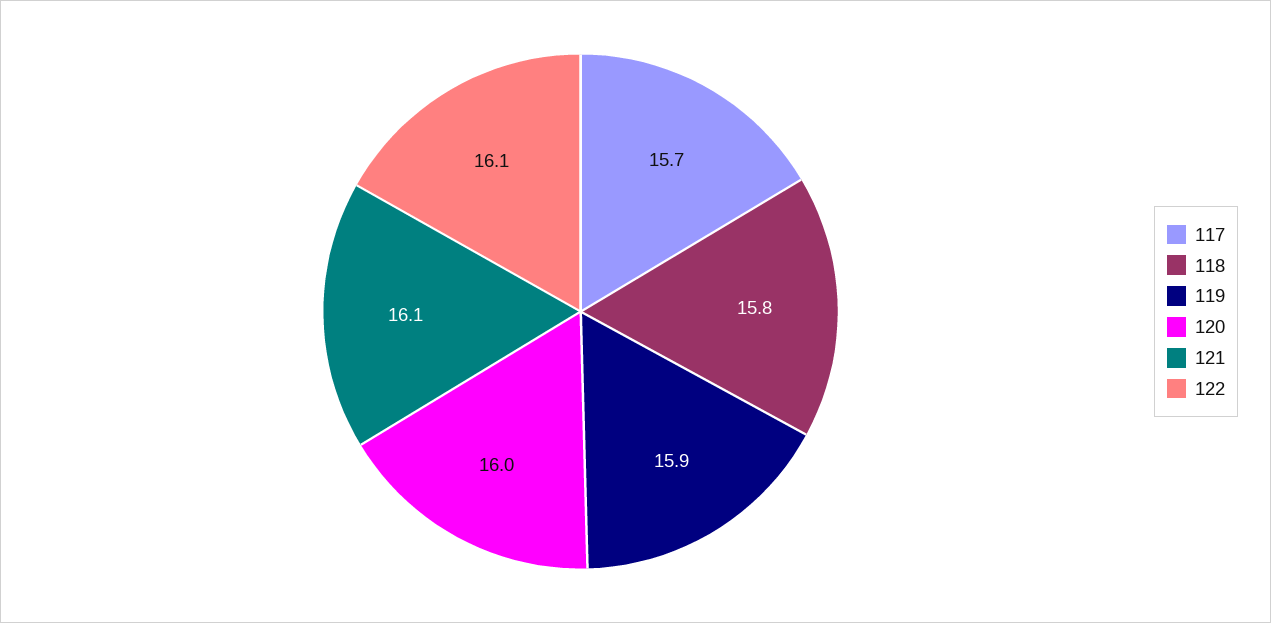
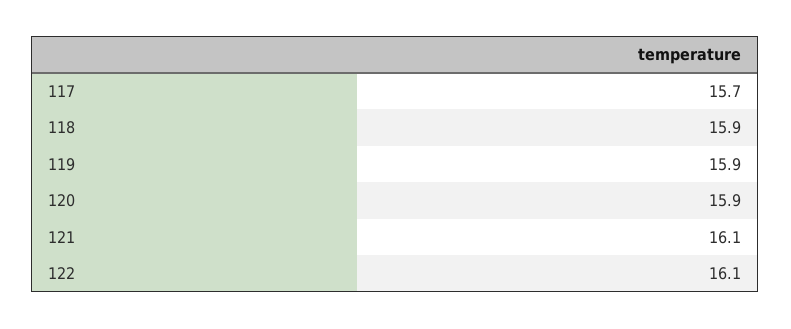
  {
    "117": 15.7,
-   "118": 15.8,
+   "118": 15.9,
    "119": 15.9,
-   "120": 16,
+   "120": 15.9,
    "121": 16.1,
    "122": 16.1
  }

